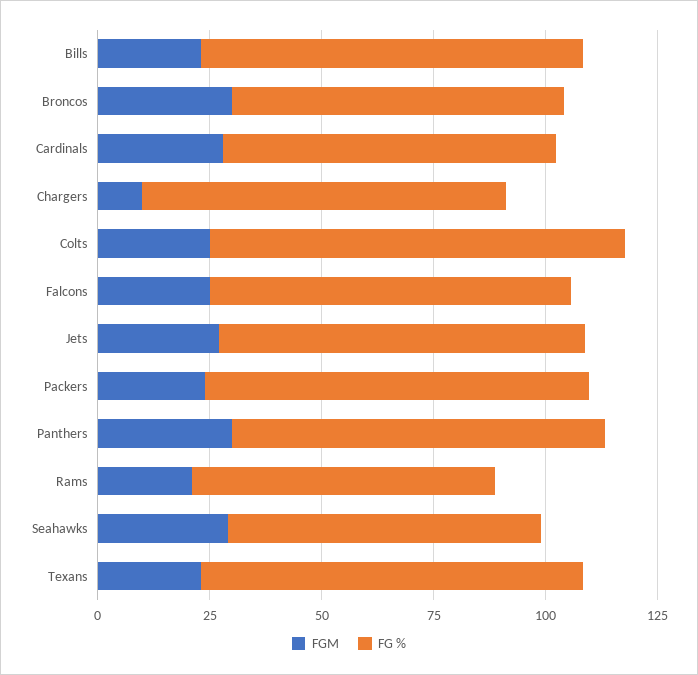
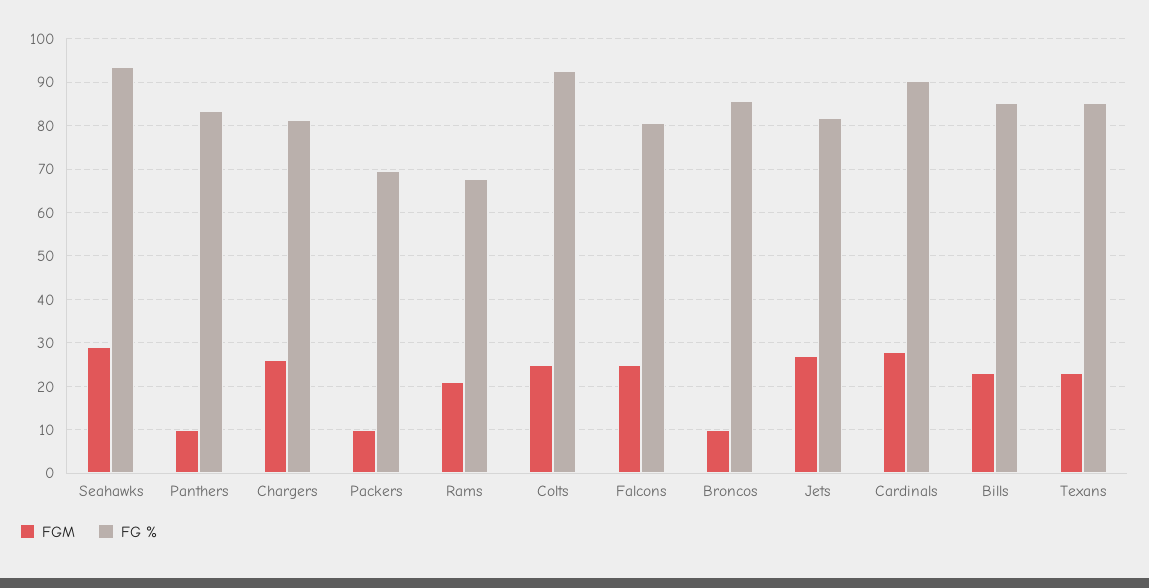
  {
    "FGM": {
      "Bills": 24,
-     "Broncos": 30,
+     "Broncos": 10,
      "Cardinals": 28,
-     "Chargers": 10,
+     "Chargers": 26,
      "Colts": 26,
      "Falcons": 26,
      "Jets": 28,
-     "Packers": 25,
+     "Packers": 10,
-     "Panthers": 30,
+     "Panthers": 10,
      "Rams": 22,
      "Seahawks": 30,
      "Texans": 24
    },
    "FG %": {
      "Bills": 86,
-     "Broncos": 75,
+     "Broncos": 86,
-     "Cardinals": 75,
+     "Cardinals": 90,
      "Chargers": 82,
      "Colts": 92,
      "Falcons": 80,
      "Jets": 82,
-     "Packers": 85,
+     "Packers": 70,
      "Panthers": 84,
      "Rams": 68,
-     "Seahawks": 70,
+     "Seahawks": 94,
      "Texans": 86
    }
  }

